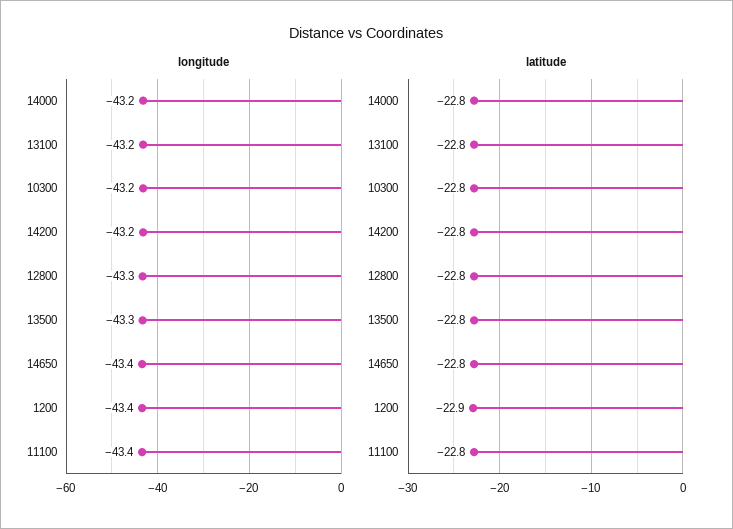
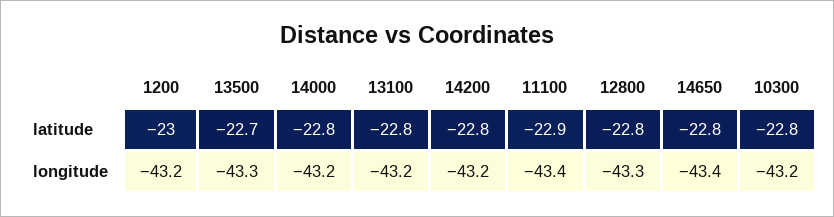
  {
    "longitude": {
      "14000": -43.2,
      "13100": -43.2,
      "10300": -43.2,
      "14200": -43.2,
      "12800": -43.3,
      "13500": -43.3,
      "14650": -43.4,
-     "1200": -43.4,
+     "1200": -43.2,
      "11100": -43.4
    },
    "latitude": {
      "14000": -22.8,
      "13100": -22.8,
      "10300": -22.8,
      "14200": -22.8,
      "12800": -22.8,
-     "13500": -22.8,
+     "13500": -22.7,
      "14650": -22.8,
-     "1200": -22.9,
+     "1200": -23,
-     "11100": -22.8
+     "11100": -22.9
    }
  }

